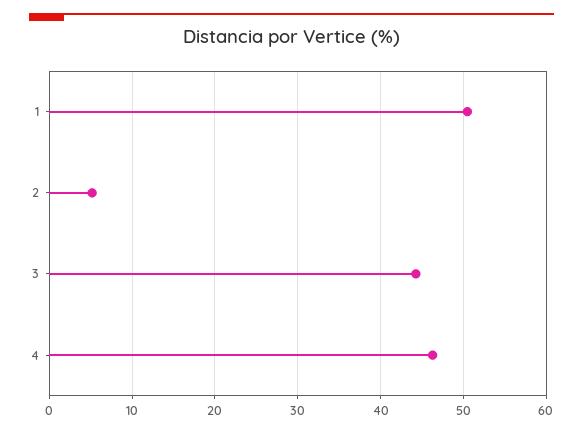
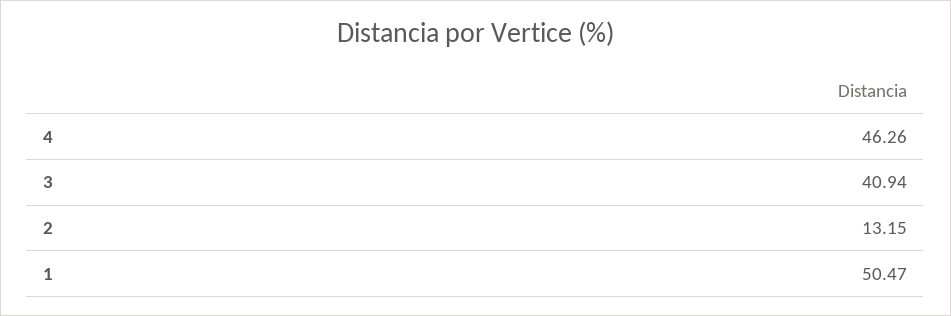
  {
    "1": 50.47,
-   "2": 5,
+   "2": 13.15,
-   "3": 44,
+   "3": 40.94,
    "4": 46.26
  }

